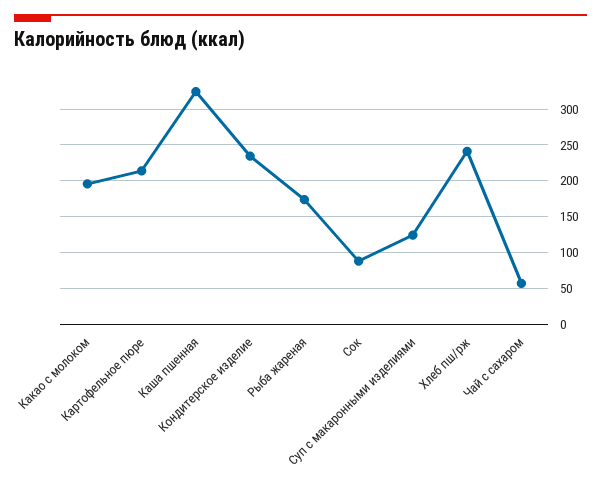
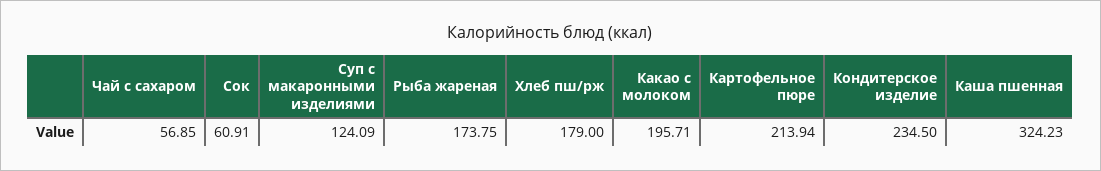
  {
    "Какао с молоком": 195.71,
    "Картофельное пюре": 213.94,
    "Каша пшенная": 324.23,
    "Кондитерское изделие": 234.5,
    "Рыба жареная": 173.75,
-   "Сок": 90,
+   "Сок": 60.91,
    "Суп с макаронными изделиями": 124.09,
-   "Хлеб пш/рж": 240,
+   "Хлеб пш/рж": 179,
    "Чай с сахаром": 56.85
  }

